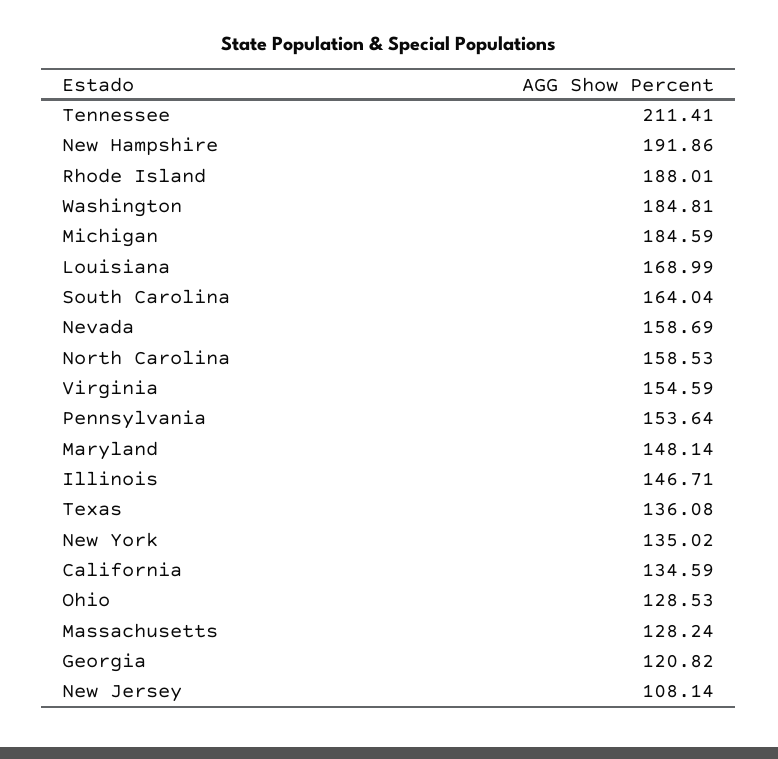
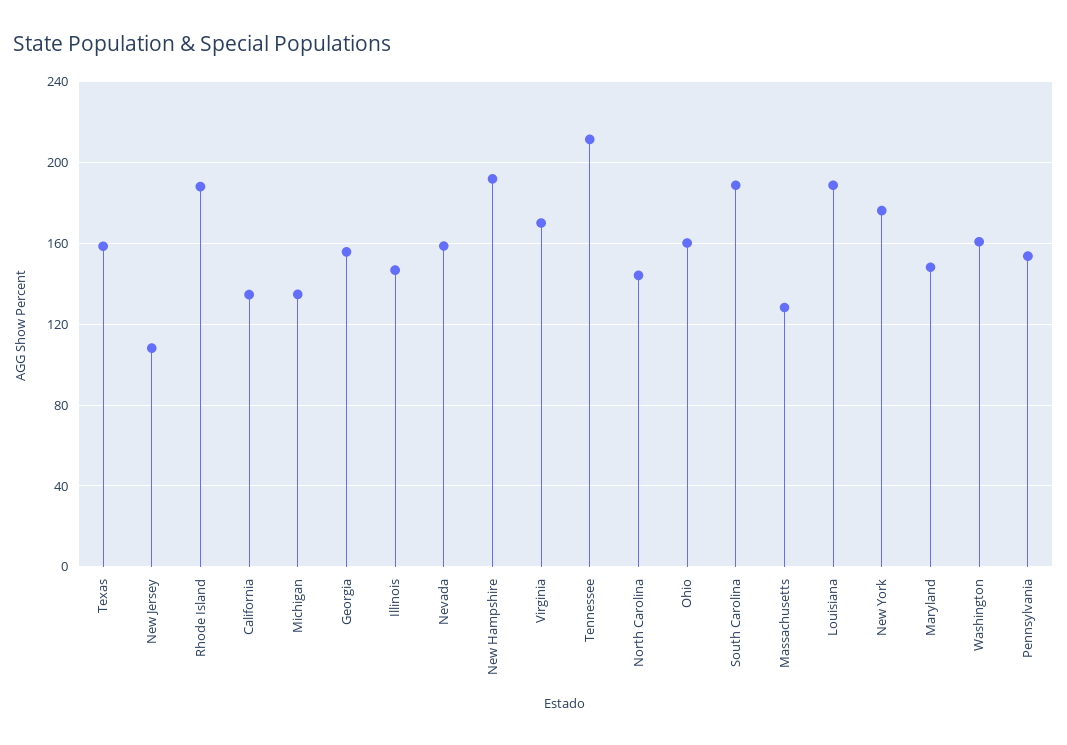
  {
    "Tennessee": 211.41,
    "New Hampshire": 191.86,
    "Rhode Island": 188.01,
-   "Washington": 184.81,
+   "Washington": 160,
-   "Michigan": 184.59,
+   "Michigan": 135,
-   "Louisiana": 168.99,
+   "Louisiana": 190,
-   "South Carolina": 164.04,
+   "South Carolina": 190,
    "Nevada": 158.69,
-   "North Carolina": 158.53,
+   "North Carolina": 145,
-   "Virginia": 154.59,
+   "Virginia": 170,
    "Pennsylvania": 153.64,
    "Maryland": 148.14,
    "Illinois": 146.71,
-   "Texas": 136.08,
+   "Texas": 160,
-   "New York": 135.02,
+   "New York": 175,
    "California": 134.59,
-   "Ohio": 128.53,
+   "Ohio": 160,
    "Massachusetts": 128.24,
-   "Georgia": 120.82,
+   "Georgia": 155,
    "New Jersey": 108.14
  }

